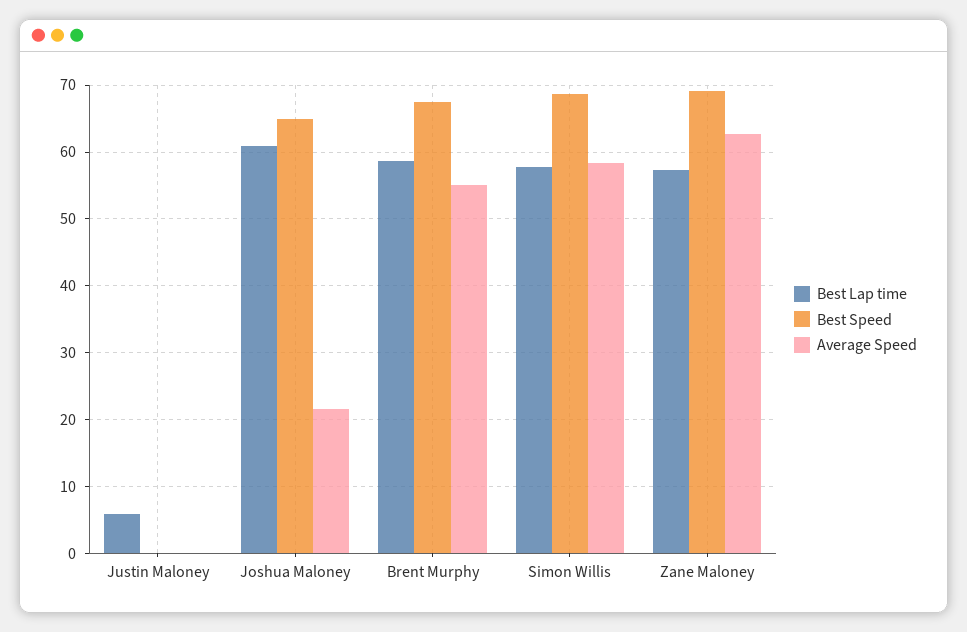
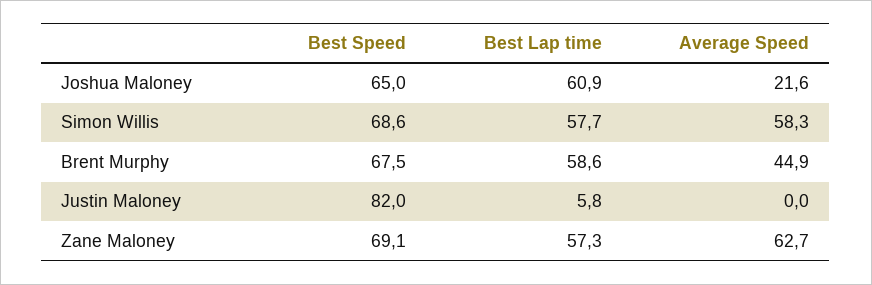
  {
    "Best Lap time": {
      "Justin Maloney": 5.8,
      "Joshua Maloney": 60.9,
      "Brent Murphy": 58.6,
      "Simon Willis": 57.7,
      "Zane Maloney": 57.3
    },
    "Best Speed": {
-     "Justin Maloney": 0,
+     "Justin Maloney": 82,
      "Joshua Maloney": 65,
      "Brent Murphy": 67.5,
      "Simon Willis": 68.6,
      "Zane Maloney": 69.1
    },
    "Average Speed": {
      "Justin Maloney": 0,
      "Joshua Maloney": 21.6,
-     "Brent Murphy": 55,
+     "Brent Murphy": 44.9,
      "Simon Willis": 58.3,
      "Zane Maloney": 62.7
    }
  }

